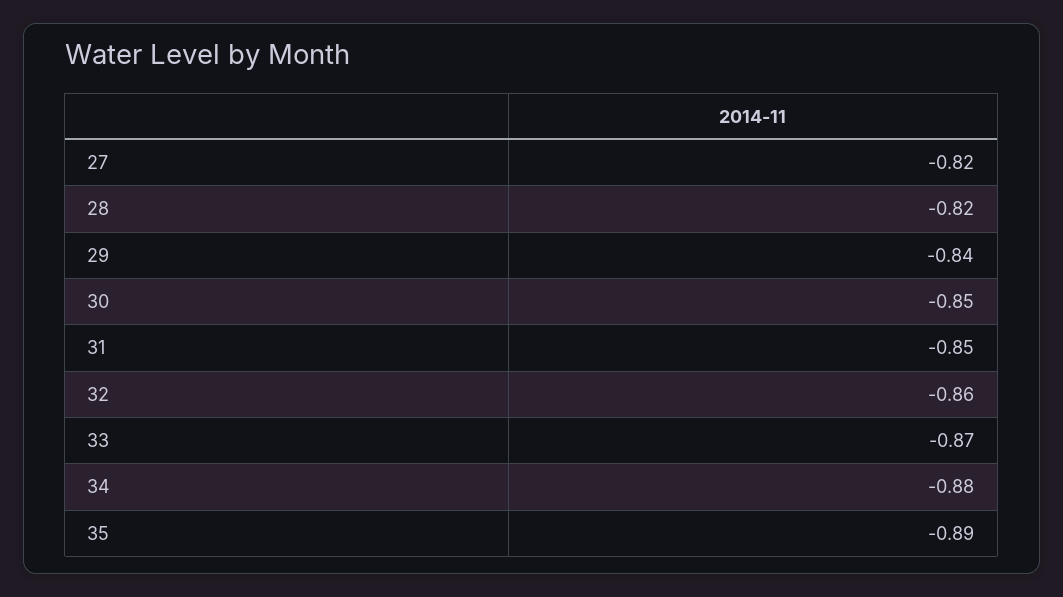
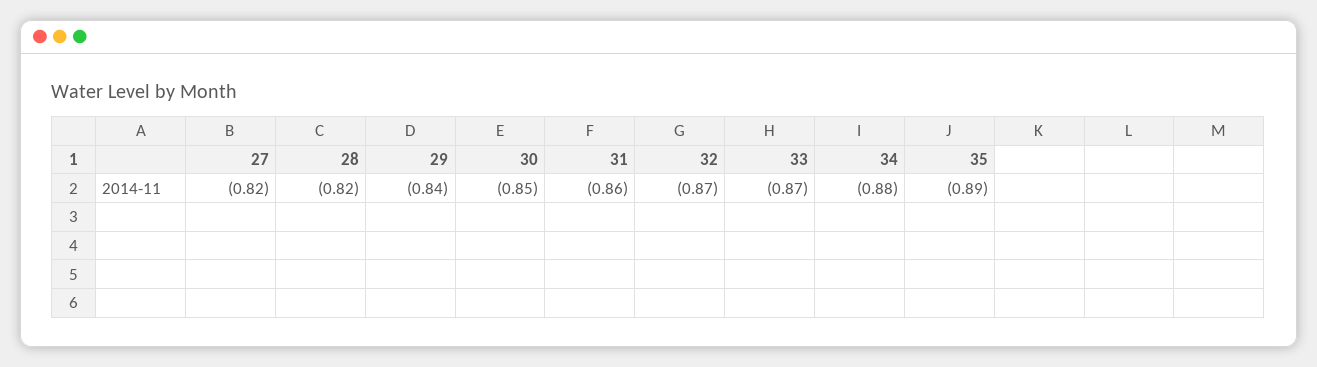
  {
    "27": -0.82,
    "28": -0.82,
    "29": -0.84,
    "30": -0.85,
-   "31": -0.85,
+   "31": -0.86,
-   "32": -0.86,
+   "32": -0.87,
    "33": -0.87,
    "34": -0.88,
    "35": -0.89
  }

